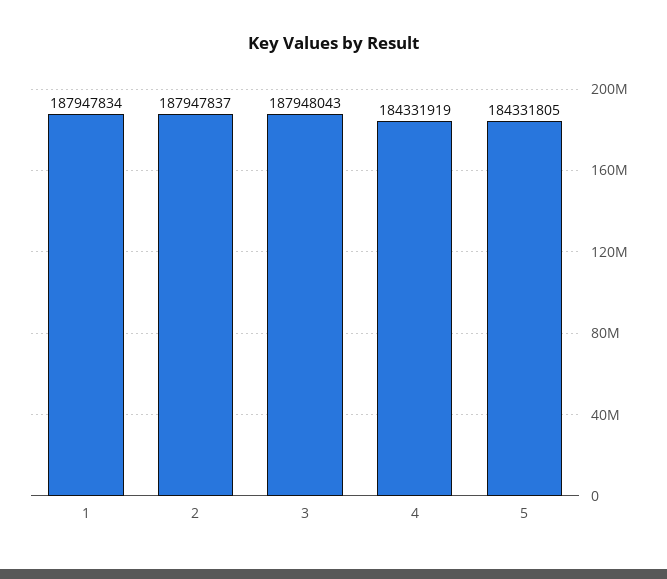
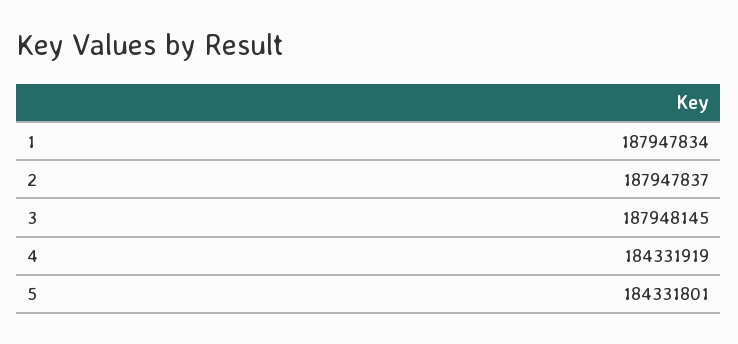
  {
    "1": 187947834,
    "2": 187947837,
-   "3": 187948043,
+   "3": 187948145,
    "4": 184331919,
-   "5": 184331805
+   "5": 184331801
  }

